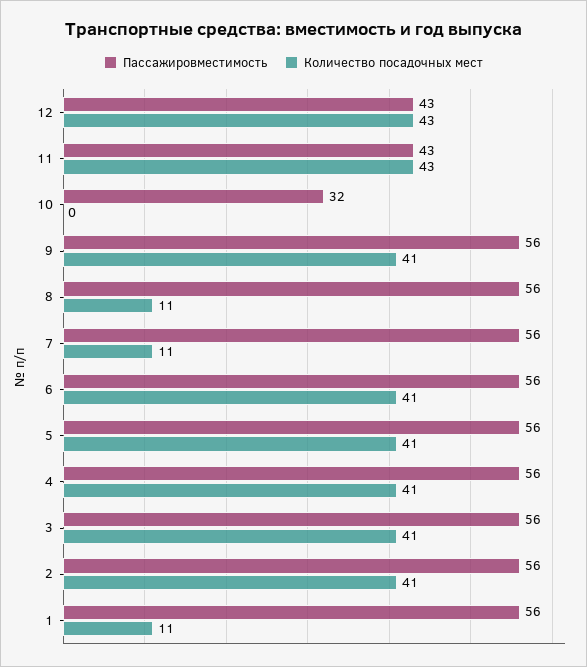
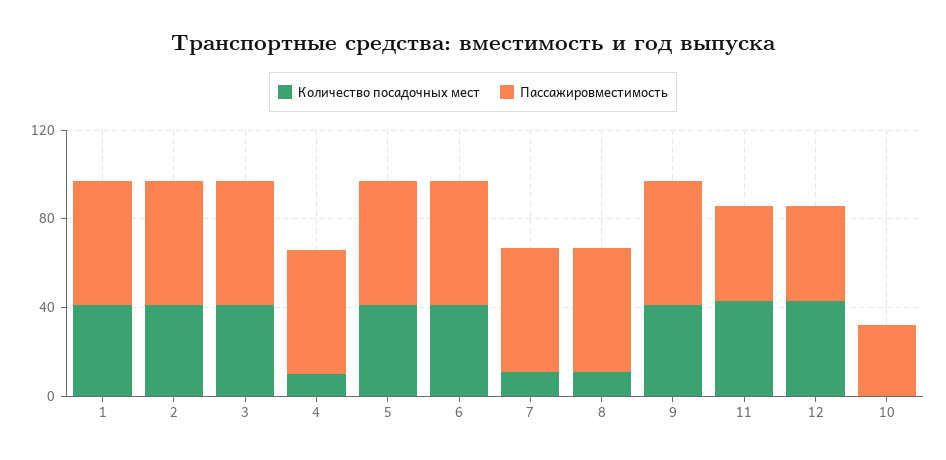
  {
    "Пассажировместимость": {
      "12": 43,
      "11": 43,
      "10": 32,
      "9": 56,
      "8": 56,
      "7": 56,
      "6": 56,
      "5": 56,
      "4": 56,
      "3": 56,
      "2": 56,
      "1": 56
    },
    "Количество посадочных мест": {
      "12": 43,
      "11": 43,
      "10": 0,
      "9": 41,
      "8": 11,
      "7": 11,
      "6": 41,
      "5": 41,
-     "4": 41,
+     "4": 10,
      "3": 41,
      "2": 41,
-     "1": 11
+     "1": 40
    }
  }

